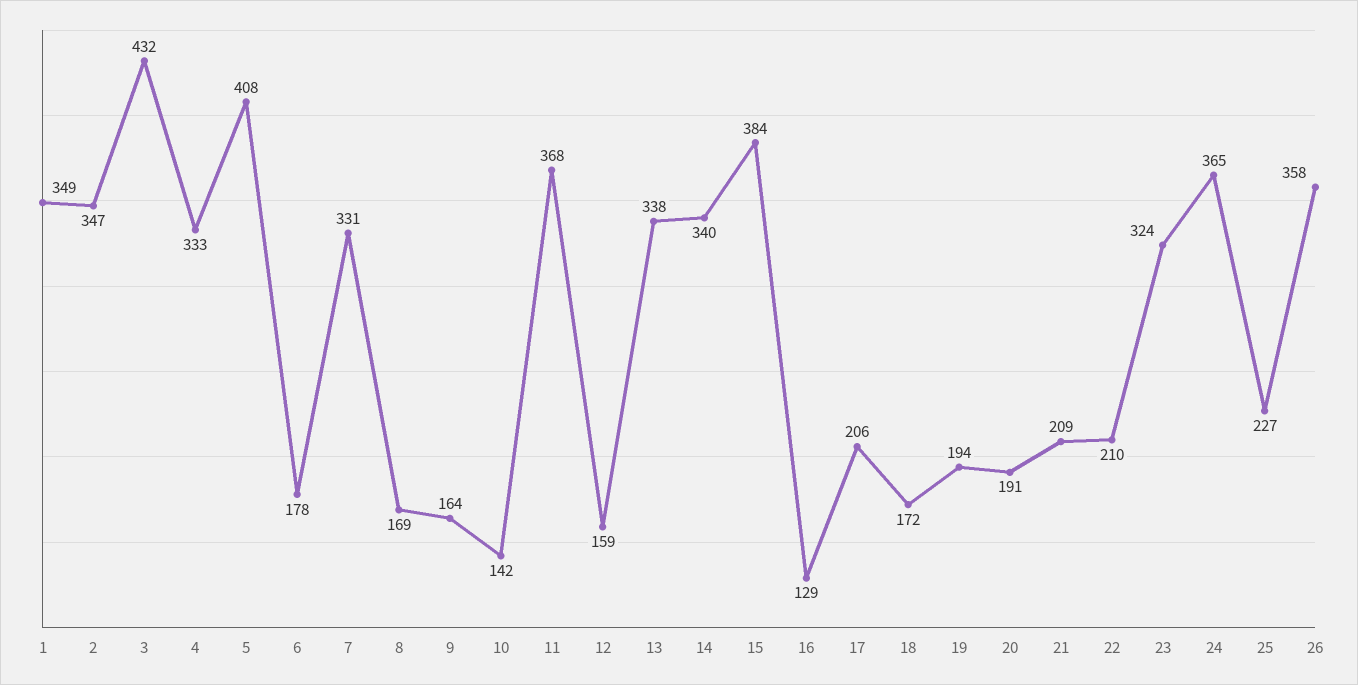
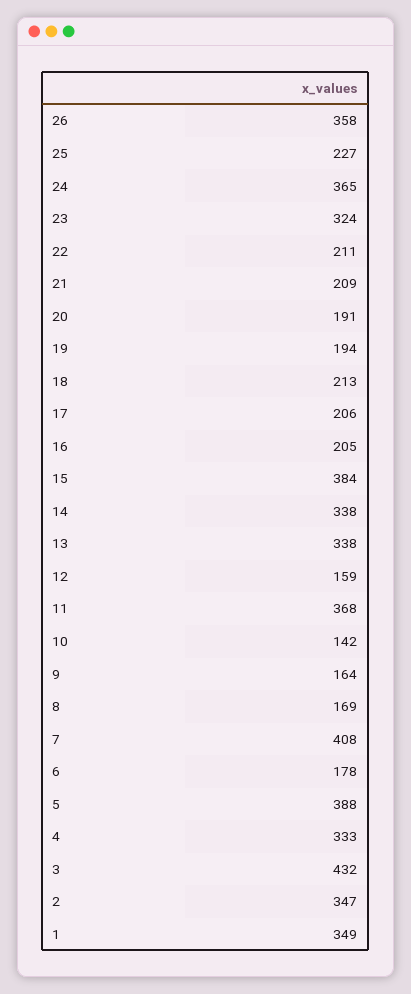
  {
    "1": 349,
    "2": 347,
    "3": 432,
    "4": 333,
-   "5": 408,
+   "5": 388,
    "6": 178,
-   "7": 331,
+   "7": 408,
    "8": 169,
    "9": 164,
    "10": 142,
    "11": 368,
    "12": 159,
    "13": 338,
-   "14": 340,
+   "14": 338,
    "15": 384,
-   "16": 129,
+   "16": 205,
    "17": 206,
-   "18": 172,
+   "18": 213,
    "19": 194,
    "20": 191,
    "21": 209,
-   "22": 210,
+   "22": 211,
    "23": 324,
    "24": 365,
    "25": 227,
    "26": 358
  }

